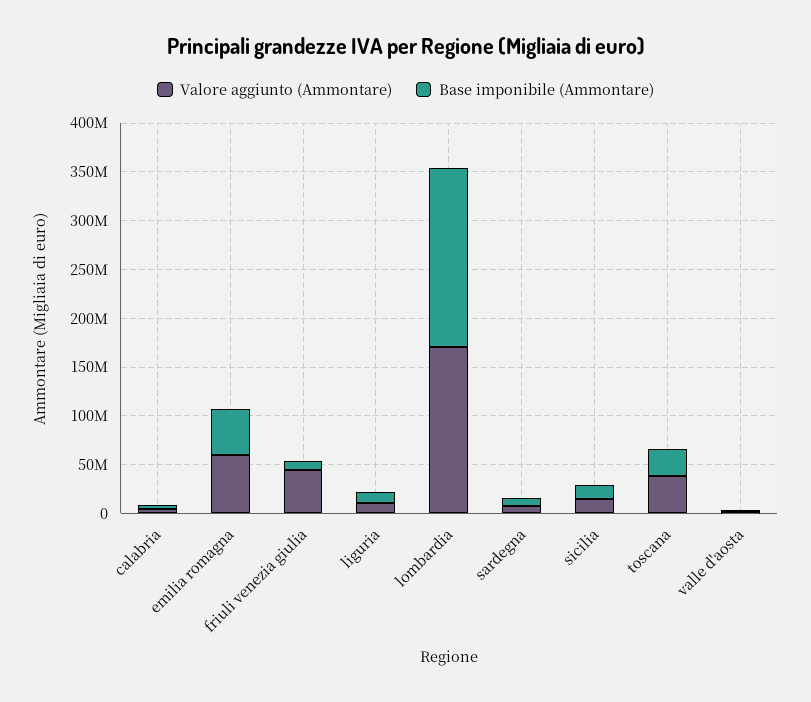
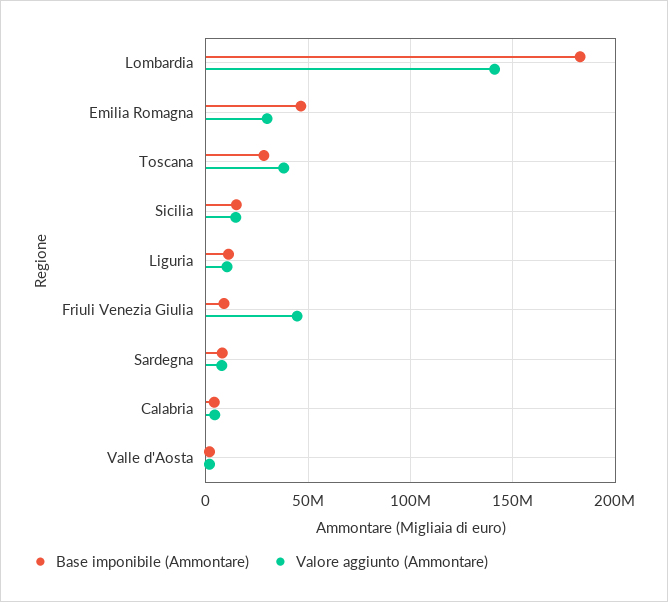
  {
    "Valore aggiunto (Ammontare)": {
      "calabria": 5000000,
-     "emilia romagna": 60000000,
+     "emilia romagna": 30000000,
      "friuli venezia giulia": 45000000,
      "liguria": 10000000,
-     "lombardia": 170000000,
+     "lombardia": 140000000,
      "sardegna": 10000000,
      "sicilia": 15000000,
      "toscana": 40000000,
      "valle d'aosta": 0
    },
    "Base imponibile (Ammontare)": {
      "calabria": 5000000,
      "emilia romagna": 45000000,
      "friuli venezia giulia": 10000000,
      "liguria": 10000000,
      "lombardia": 185000000,
      "sardegna": 10000000,
      "sicilia": 15000000,
      "toscana": 30000000,
      "valle d'aosta": 0
    }
  }

